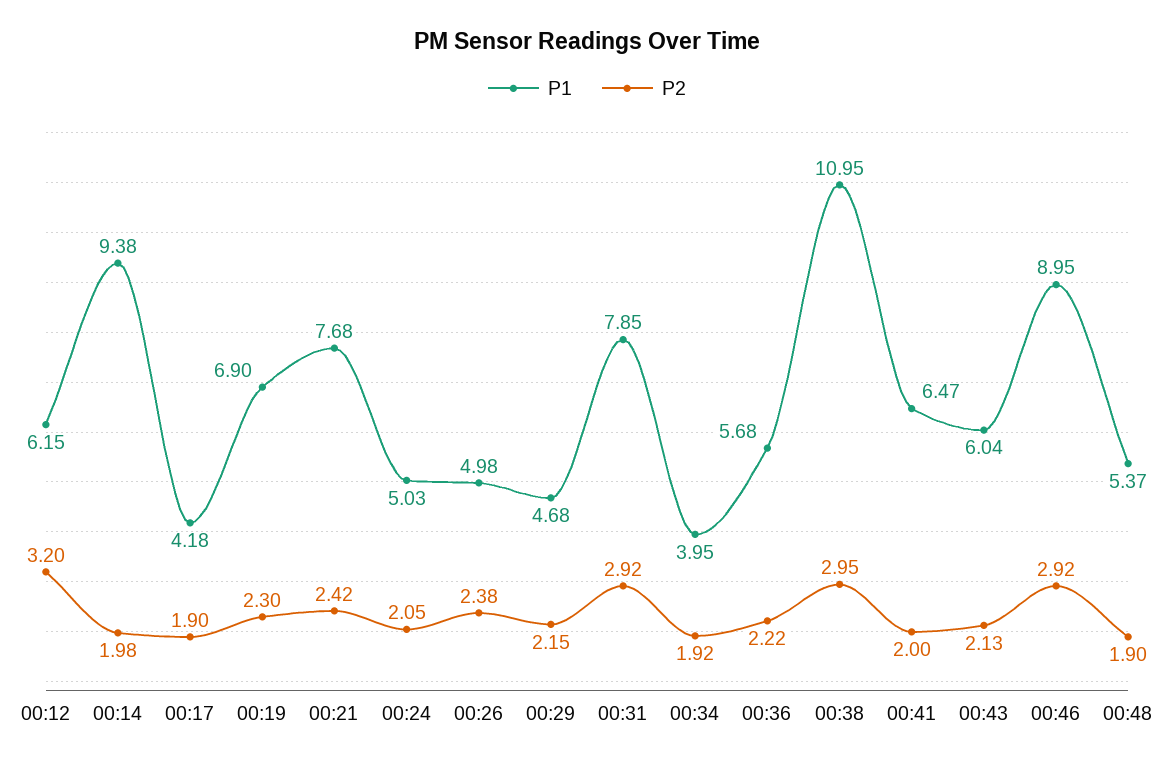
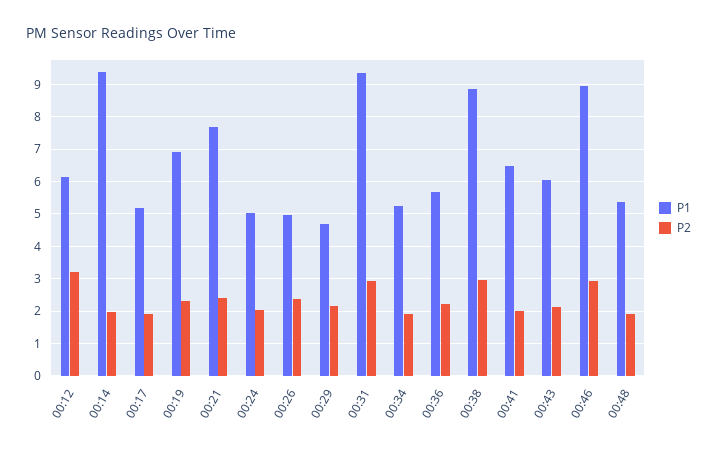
  {
    "P1": {
      "00:12": 6.15,
      "00:14": 9.38,
-     "00:17": 4.18,
+     "00:17": 5.2,
      "00:19": 6.9,
      "00:21": 7.68,
      "00:24": 5.03,
      "00:26": 4.98,
      "00:29": 4.68,
-     "00:31": 7.85,
+     "00:31": 9.4,
-     "00:34": 3.95,
+     "00:34": 5.2,
      "00:36": 5.68,
-     "00:38": 10.95,
+     "00:38": 8.8,
      "00:41": 6.47,
      "00:43": 6.04,
      "00:46": 8.95,
      "00:48": 5.37
    },
    "P2": {
      "00:12": 3.2,
      "00:14": 1.98,
      "00:17": 1.9,
      "00:19": 2.3,
      "00:21": 2.42,
      "00:24": 2.05,
      "00:26": 2.38,
      "00:29": 2.15,
      "00:31": 2.92,
      "00:34": 1.92,
      "00:36": 2.22,
      "00:38": 2.95,
      "00:41": 2,
      "00:43": 2.13,
      "00:46": 2.92,
      "00:48": 1.9
    }
  }

